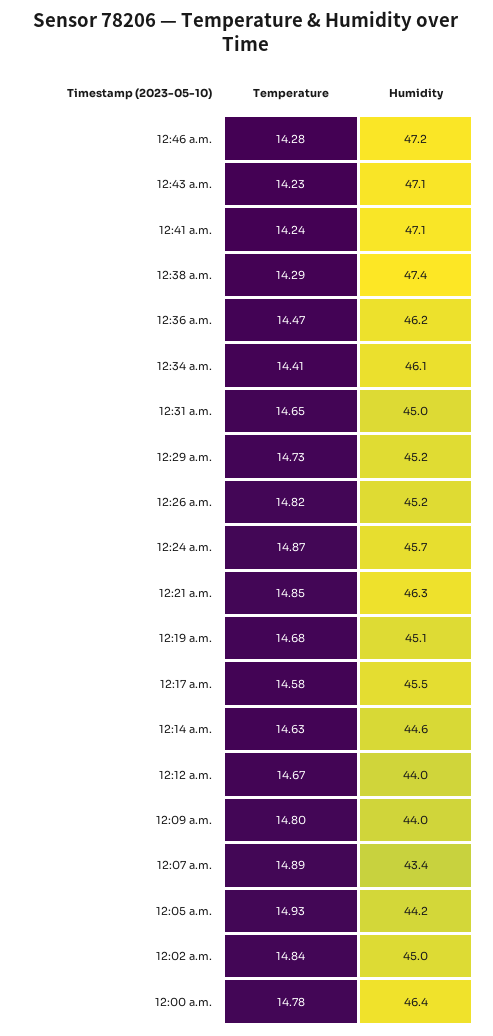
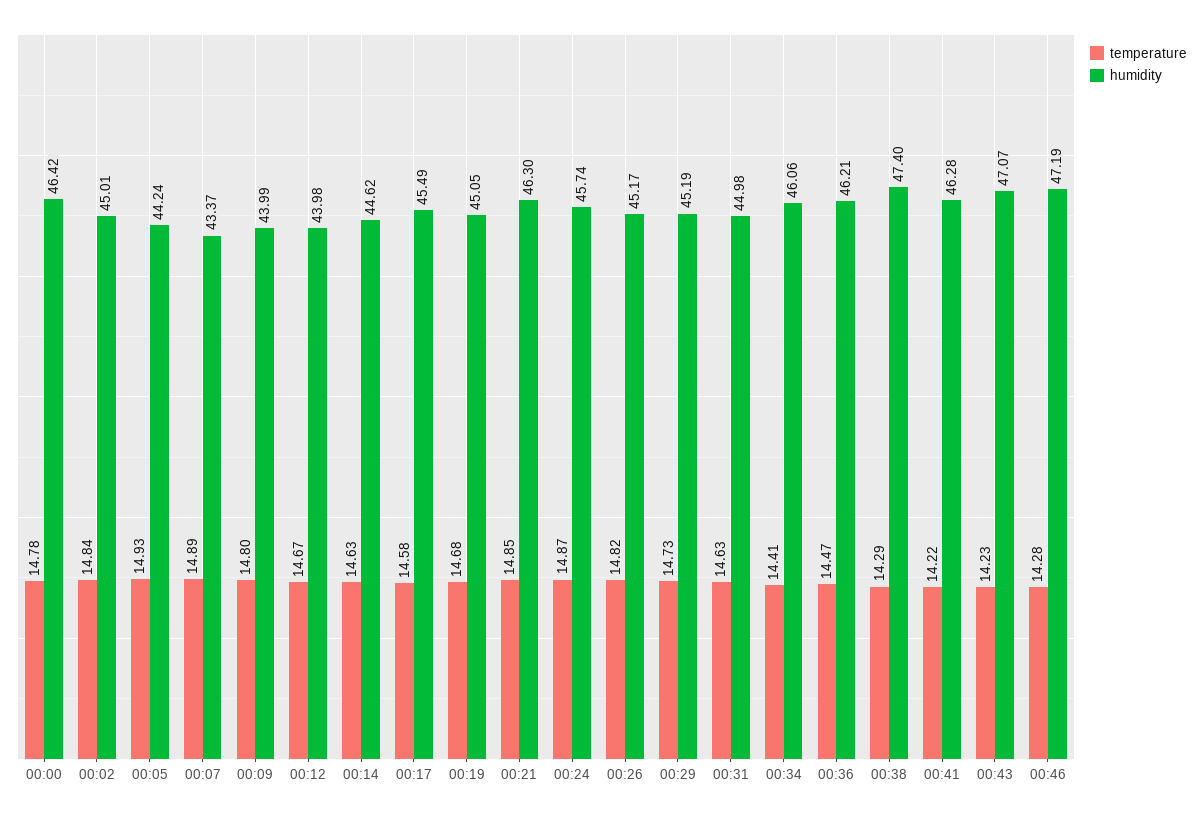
  {
    "Temperature": {
      "12:46 a.m.": 14.28,
      "12:43 a.m.": 14.23,
-     "12:41 a.m.": 14.24,
+     "12:41 a.m.": 14.22,
      "12:38 a.m.": 14.29,
      "12:36 a.m.": 14.47,
      "12:34 a.m.": 14.41,
-     "12:31 a.m.": 14.65,
+     "12:31 a.m.": 14.63,
      "12:29 a.m.": 14.73,
      "12:26 a.m.": 14.82,
      "12:24 a.m.": 14.87,
      "12:21 a.m.": 14.85,
      "12:19 a.m.": 14.68,
      "12:17 a.m.": 14.58,
      "12:14 a.m.": 14.63,
      "12:12 a.m.": 14.67,
      "12:09 a.m.": 14.8,
      "12:07 a.m.": 14.89,
      "12:05 a.m.": 14.93,
      "12:02 a.m.": 14.84,
      "12:00 a.m.": 14.78
    },
    "Humidity": {
      "12:46 a.m.": 47.19,
      "12:43 a.m.": 47.07,
-     "12:41 a.m.": 47.1,
+     "12:41 a.m.": 46.28,
      "12:38 a.m.": 47.4,
      "12:36 a.m.": 46.21,
      "12:34 a.m.": 46.06,
      "12:31 a.m.": 44.98,
      "12:29 a.m.": 45.19,
      "12:26 a.m.": 45.17,
      "12:24 a.m.": 45.74,
      "12:21 a.m.": 46.3,
      "12:19 a.m.": 45.05,
      "12:17 a.m.": 45.49,
      "12:14 a.m.": 44.62,
      "12:12 a.m.": 43.98,
      "12:09 a.m.": 43.99,
      "12:07 a.m.": 43.37,
      "12:05 a.m.": 44.24,
      "12:02 a.m.": 45.01,
      "12:00 a.m.": 46.42
    }
  }

